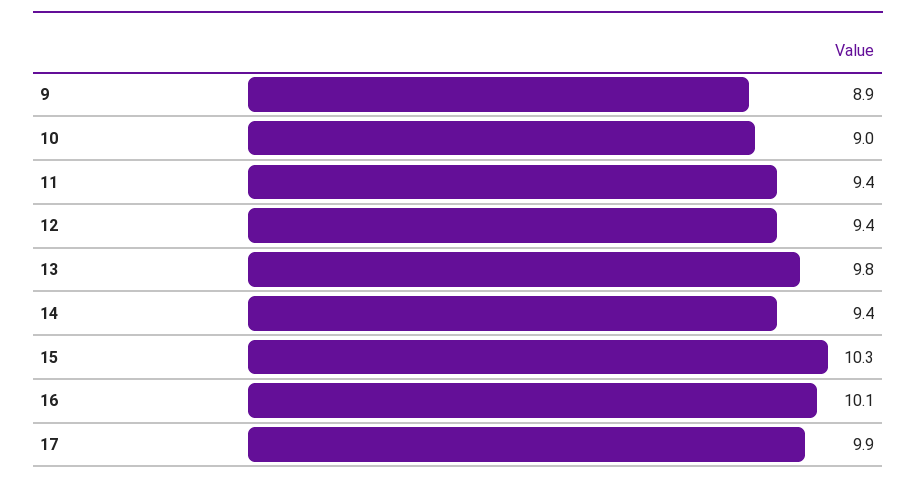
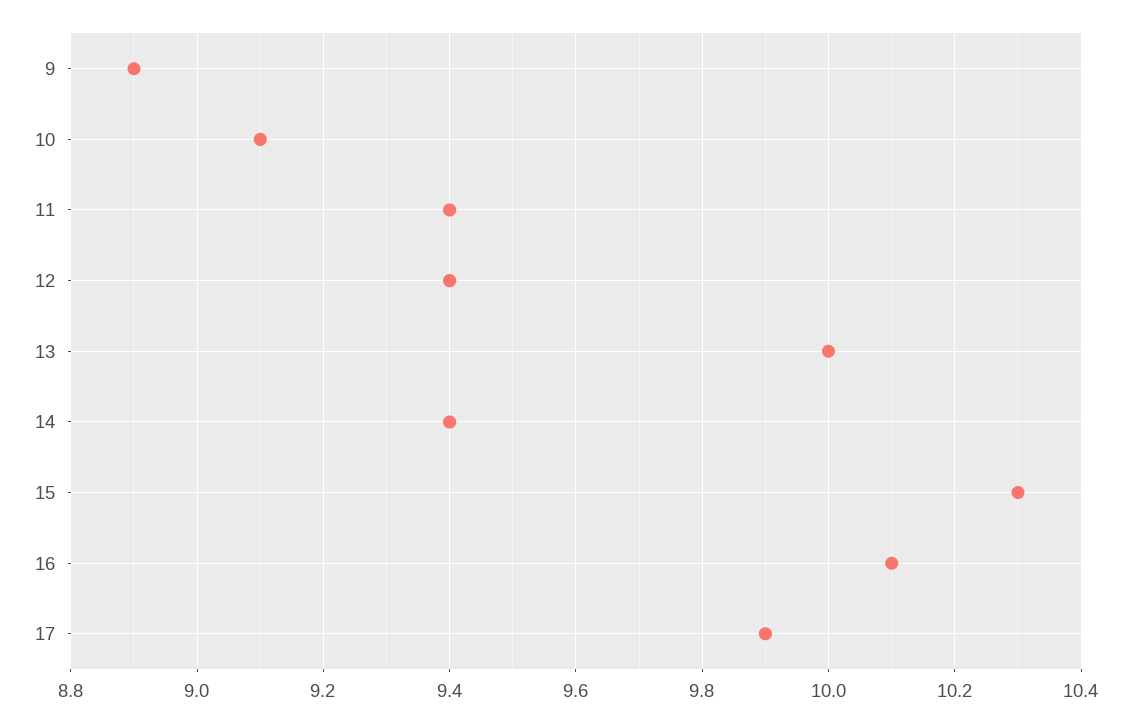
  {
    "9": 8.9,
-   "10": 9,
+   "10": 9.1,
    "11": 9.4,
    "12": 9.4,
-   "13": 9.8,
+   "13": 10,
    "14": 9.4,
    "15": 10.3,
    "16": 10.1,
    "17": 9.9
  }

